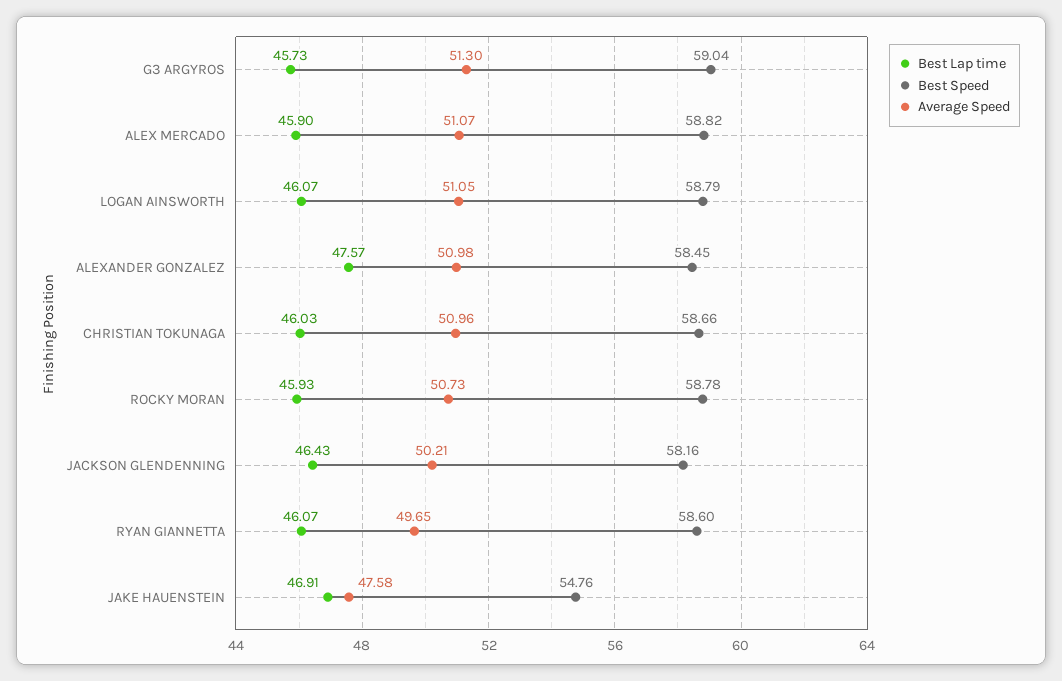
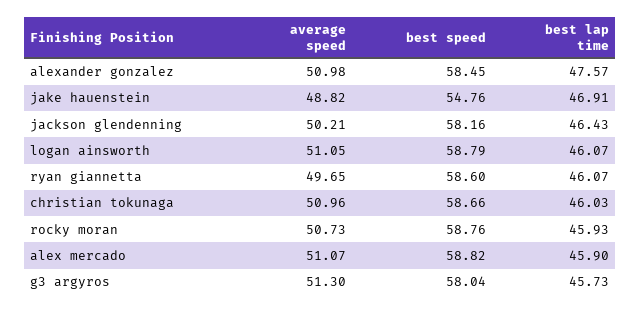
  {
    "Best Lap time": {
      "G3 ARGYROS": 45.73,
      "ALEX MERCADO": 45.9,
      "LOGAN AINSWORTH": 46.07,
      "ALEXANDER GONZALEZ": 47.57,
      "CHRISTIAN TOKUNAGA": 46.03,
      "ROCKY MORAN": 45.93,
      "JACKSON GLENDENNING": 46.43,
      "RYAN GIANNETTA": 46.07,
      "JAKE HAUENSTEIN": 46.91
    },
    "Best Speed": {
-     "G3 ARGYROS": 59.04,
+     "G3 ARGYROS": 58.04,
      "ALEX MERCADO": 58.82,
      "LOGAN AINSWORTH": 58.79,
      "ALEXANDER GONZALEZ": 58.45,
      "CHRISTIAN TOKUNAGA": 58.66,
-     "ROCKY MORAN": 58.78,
+     "ROCKY MORAN": 58.76,
      "JACKSON GLENDENNING": 58.16,
      "RYAN GIANNETTA": 58.6,
      "JAKE HAUENSTEIN": 54.76
    },
    "Average Speed": {
      "G3 ARGYROS": 51.3,
      "ALEX MERCADO": 51.07,
      "LOGAN AINSWORTH": 51.05,
      "ALEXANDER GONZALEZ": 50.98,
      "CHRISTIAN TOKUNAGA": 50.96,
      "ROCKY MORAN": 50.73,
      "JACKSON GLENDENNING": 50.21,
      "RYAN GIANNETTA": 49.65,
-     "JAKE HAUENSTEIN": 47.58
+     "JAKE HAUENSTEIN": 48.82
    }
  }

